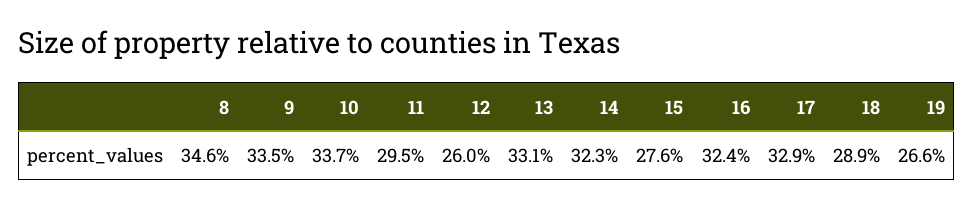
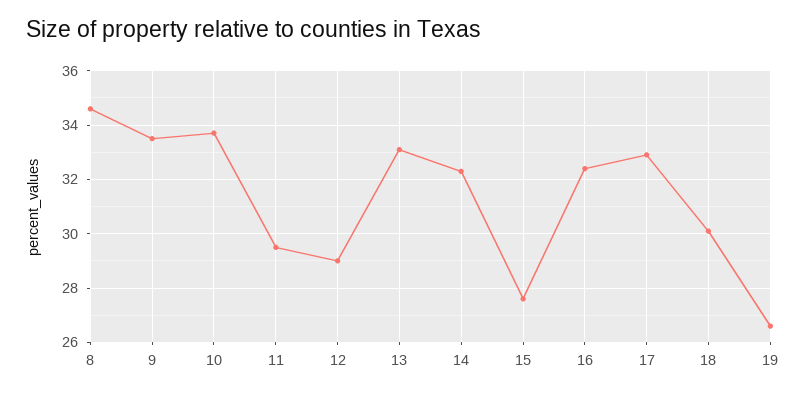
  {
    "8": 34.6,
    "9": 33.5,
    "10": 33.7,
    "11": 29.5,
-   "12": 26,
+   "12": 29,
    "13": 33.1,
    "14": 32.3,
    "15": 27.6,
    "16": 32.4,
    "17": 32.9,
-   "18": 28.9,
+   "18": 30,
    "19": 26.6
  }

